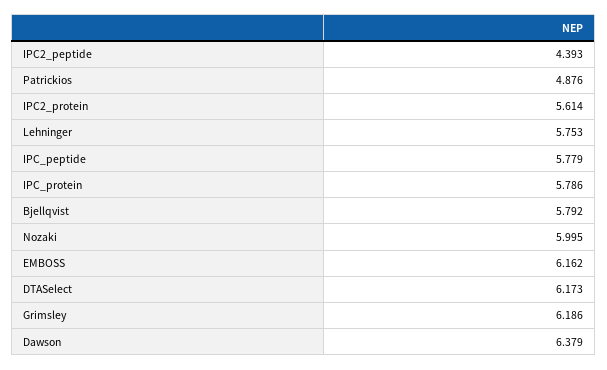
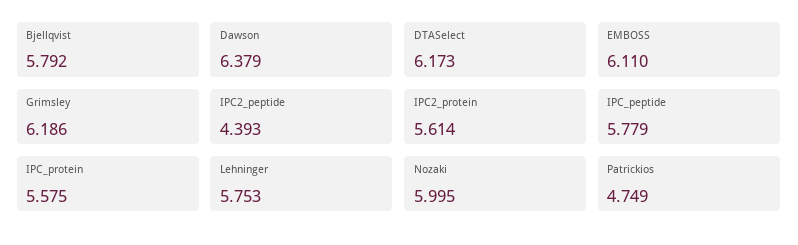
  {
    "IPC2_peptide": 4.393,
-   "Patrickios": 4.876,
+   "Patrickios": 4.749,
    "IPC2_protein": 5.614,
    "Lehninger": 5.753,
    "IPC_peptide": 5.779,
-   "IPC_protein": 5.786,
+   "IPC_protein": 5.575,
    "Bjellqvist": 5.792,
    "Nozaki": 5.995,
-   "EMBOSS": 6.162,
+   "EMBOSS": 6.11,
    "DTASelect": 6.173,
    "Grimsley": 6.186,
    "Dawson": 6.379
  }

